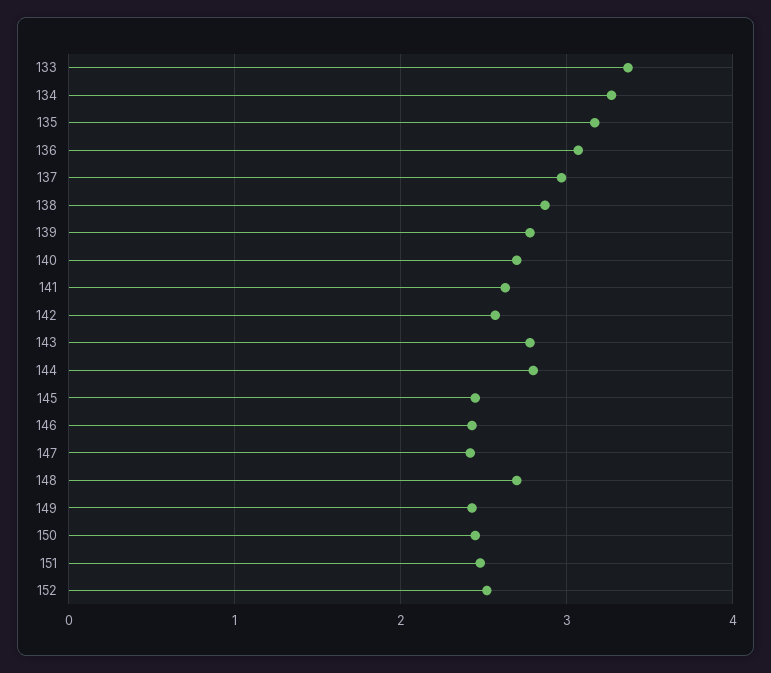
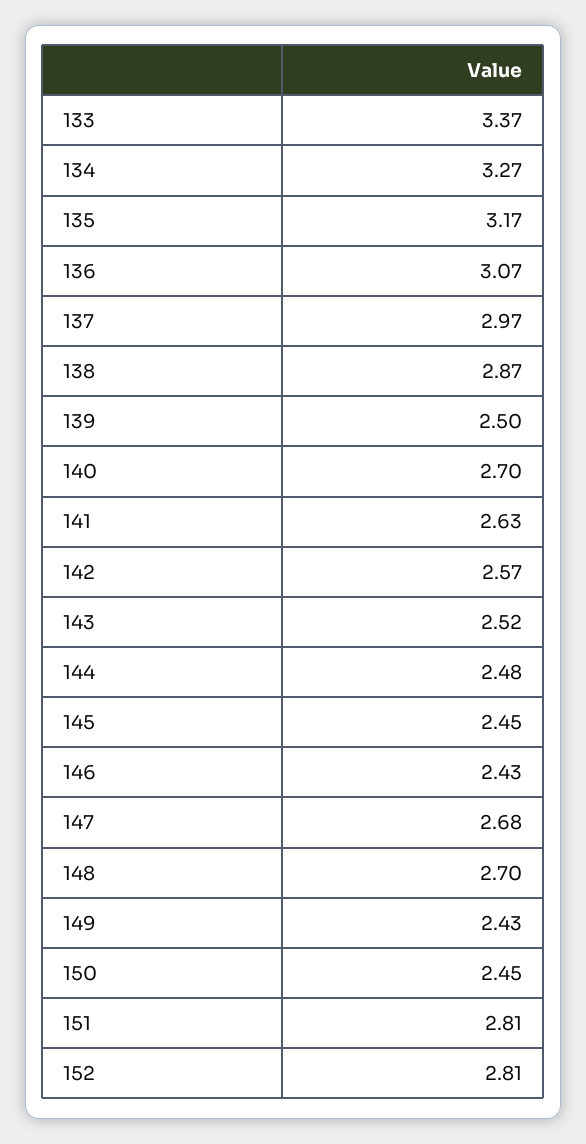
  {
    "133": 3.37,
    "134": 3.27,
    "135": 3.17,
    "136": 3.07,
    "137": 2.97,
    "138": 2.87,
-   "139": 2.8,
+   "139": 2.5,
    "140": 2.7,
    "141": 2.63,
    "142": 2.57,
-   "143": 2.8,
+   "143": 2.52,
-   "144": 2.8,
+   "144": 2.48,
    "145": 2.45,
    "146": 2.43,
-   "147": 2.4,
+   "147": 2.68,
    "148": 2.7,
    "149": 2.43,
    "150": 2.45,
-   "151": 2.5,
+   "151": 2.81,
-   "152": 2.5
+   "152": 2.81
  }

